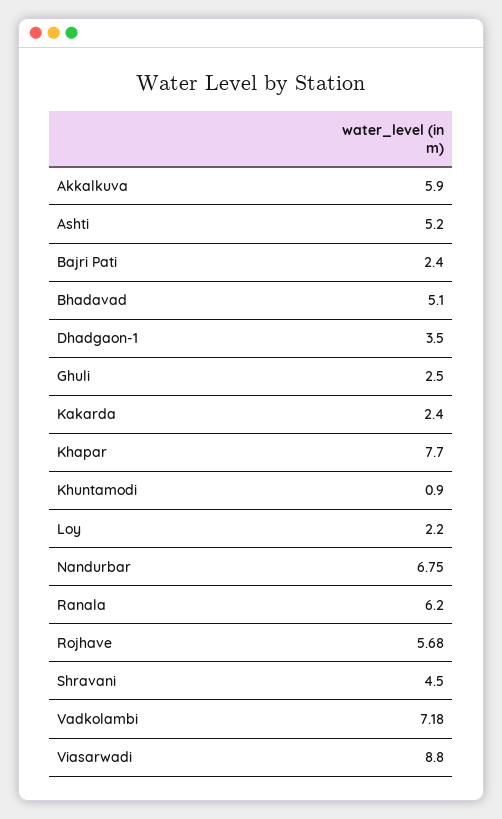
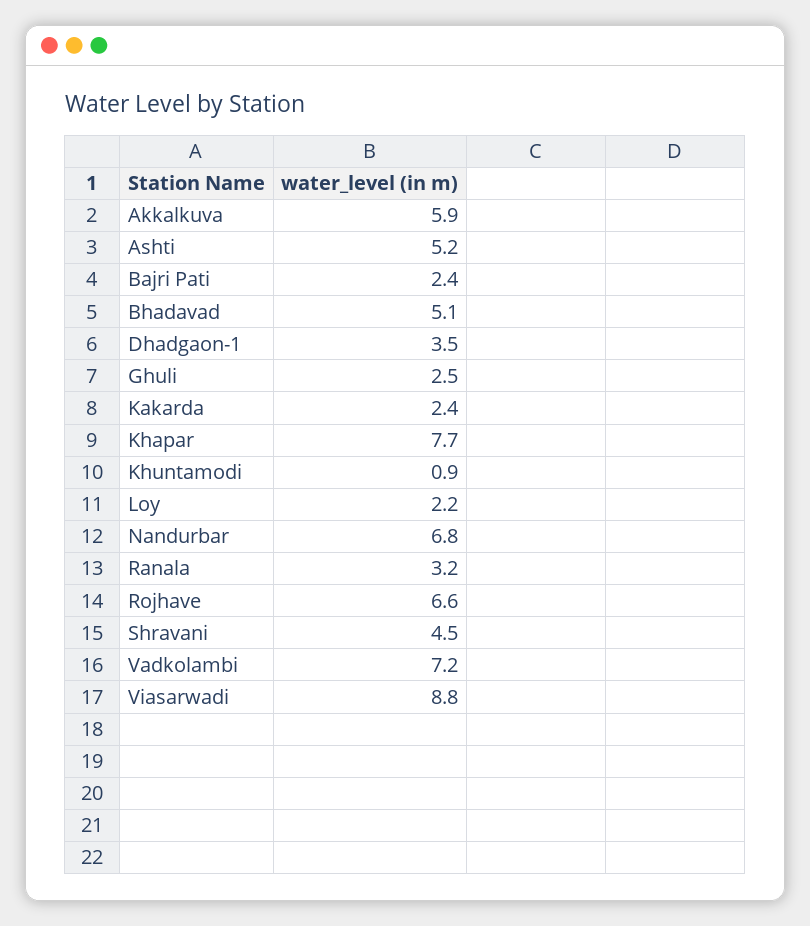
  {
    "Akkalkuva": 5.9,
    "Ashti": 5.2,
    "Bajri Pati": 2.4,
    "Bhadavad": 5.1,
    "Dhadgaon-1": 3.5,
    "Ghuli": 2.5,
    "Kakarda": 2.4,
    "Khapar": 7.7,
    "Khuntamodi": 0.9,
    "Loy": 2.2,
    "Nandurbar": 6.75,
-   "Ranala": 6.2,
+   "Ranala": 3.2,
-   "Rojhave": 5.68,
+   "Rojhave": 6.6,
    "Shravani": 4.5,
    "Vadkolambi": 7.18,
    "Viasarwadi": 8.8
  }

